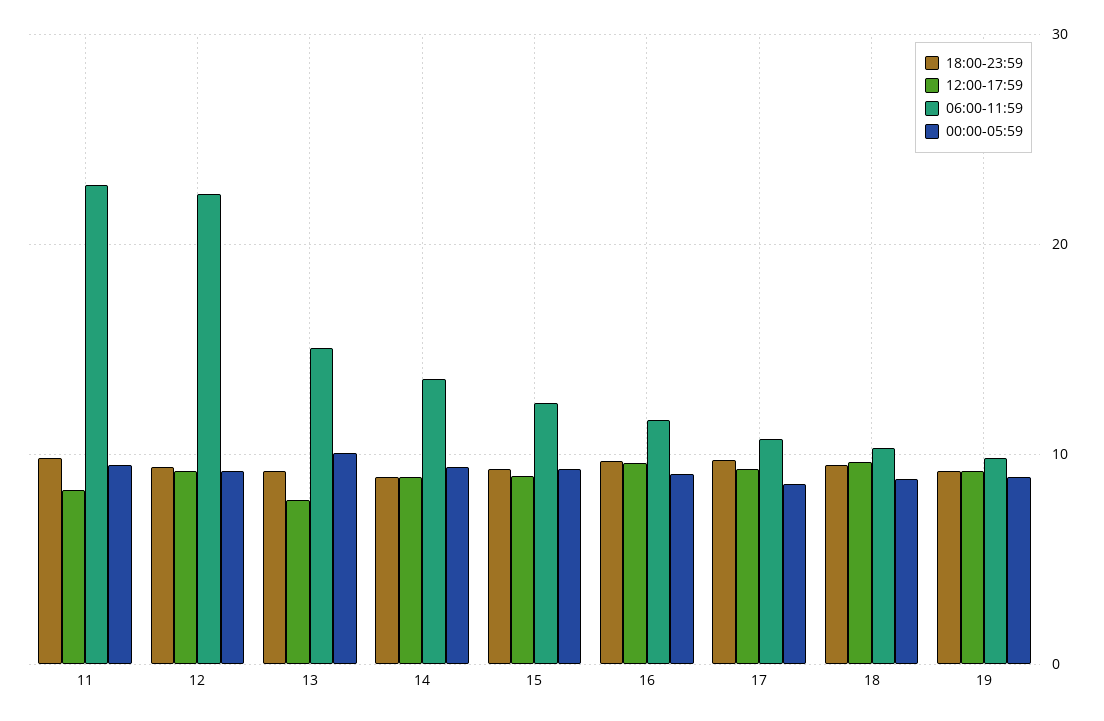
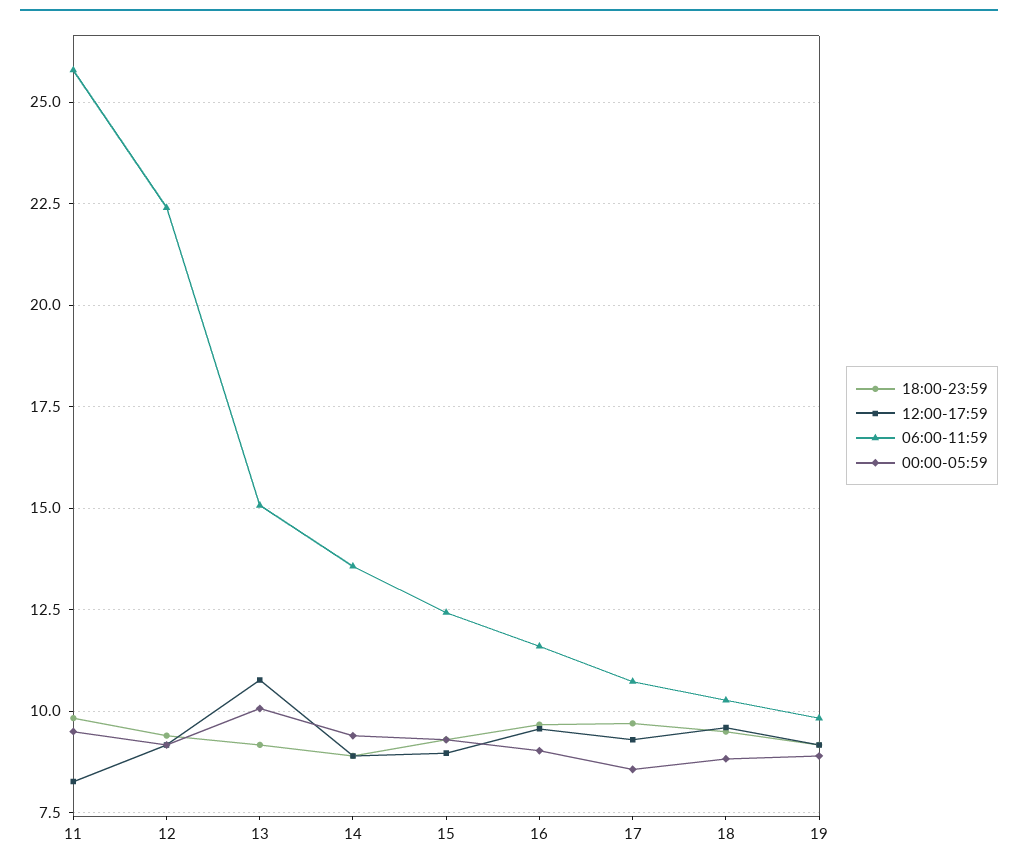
  {
    "18:00-23:59": {
      "11": 9.75,
      "12": 9.5,
      "13": 9.25,
      "14": 9,
      "15": 9.25,
      "16": 9.75,
      "17": 9.75,
      "18": 9.5,
      "19": 9.25
    },
    "12:00-17:59": {
      "11": 8.25,
      "12": 9.25,
-     "13": 8,
+     "13": 10.75,
      "14": 9,
      "15": 9,
      "16": 9.5,
      "17": 9.25,
      "18": 9.5,
      "19": 9.25
    },
    "06:00-11:59": {
-     "11": 23,
+     "11": 25.75,
      "12": 22.5,
      "13": 15,
      "14": 13.5,
      "15": 12.5,
      "16": 11.5,
      "17": 10.75,
      "18": 10.25,
      "19": 9.75
    },
    "00:00-05:59": {
      "11": 9.5,
      "12": 9.25,
      "13": 10,
      "14": 9.5,
      "15": 9.25,
      "16": 9,
      "17": 8.5,
      "18": 8.75,
      "19": 9
    }
  }

